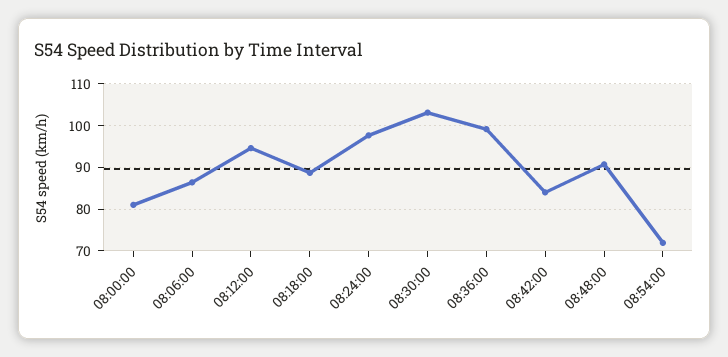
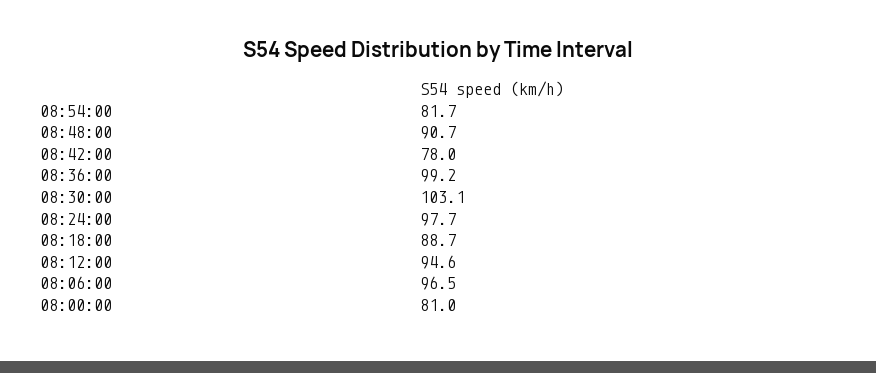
  {
    "08:00:00": 81,
-   "08:06:00": 86,
+   "08:06:00": 96.5,
    "08:12:00": 94.6,
    "08:18:00": 88.7,
    "08:24:00": 97.7,
    "08:30:00": 103.1,
    "08:36:00": 99.2,
-   "08:42:00": 84,
+   "08:42:00": 78,
    "08:48:00": 90.7,
-   "08:54:00": 72
+   "08:54:00": 81.7
  }

